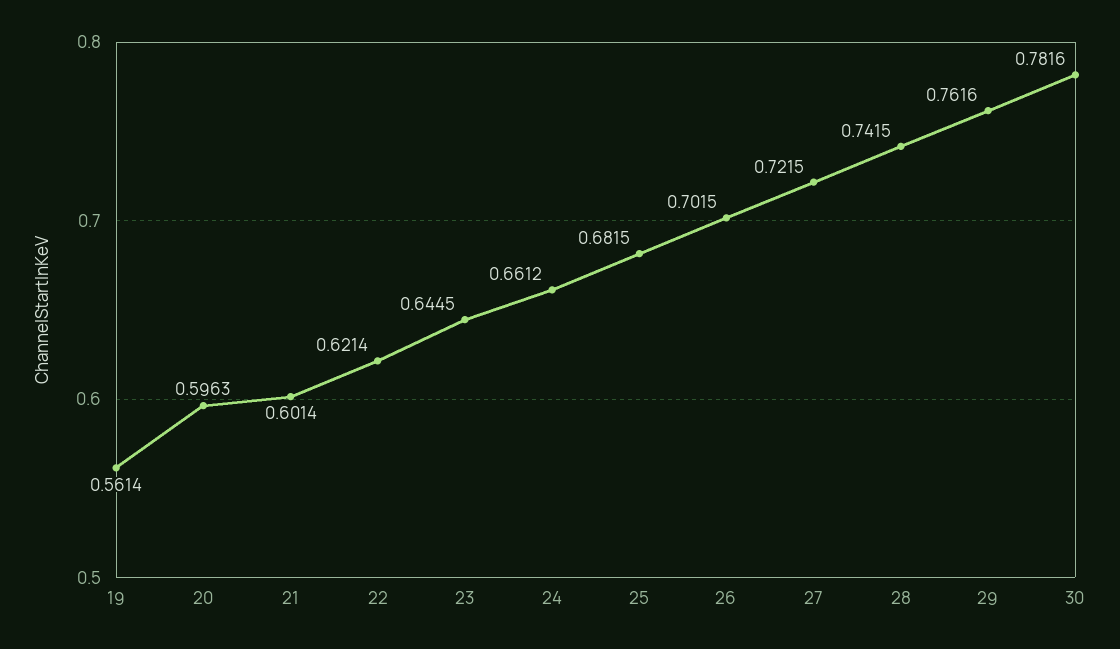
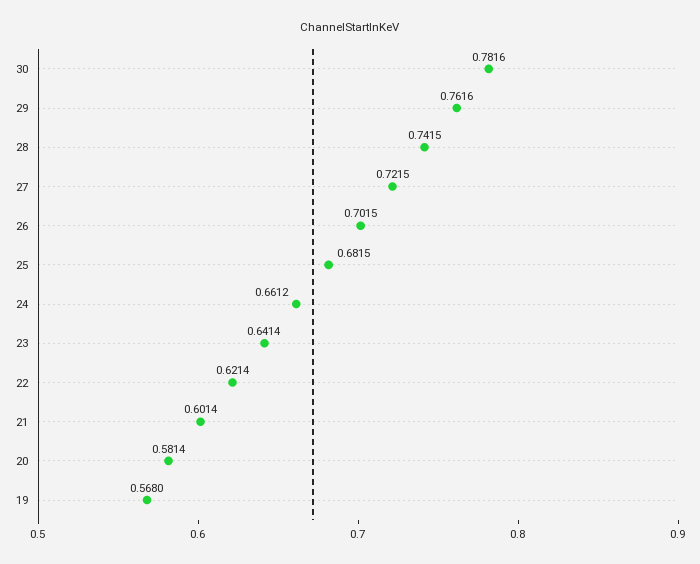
  {
-   "19": 0.5614,
+   "19": 0.568,
-   "20": 0.5963,
+   "20": 0.5814,
    "21": 0.6014,
    "22": 0.6214,
-   "23": 0.6445,
+   "23": 0.6414,
    "24": 0.6612,
    "25": 0.6815,
    "26": 0.7015,
    "27": 0.7215,
    "28": 0.7415,
    "29": 0.7616,
    "30": 0.7816
  }

